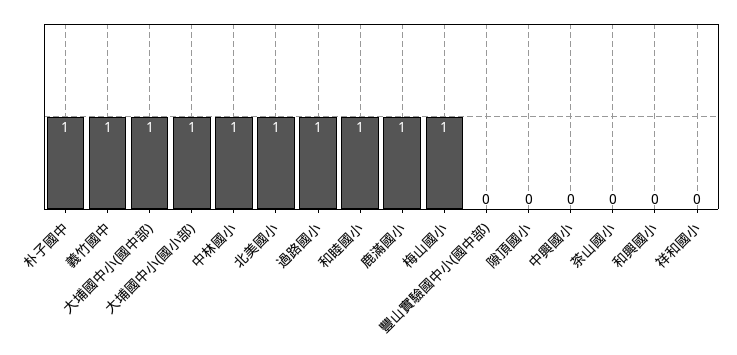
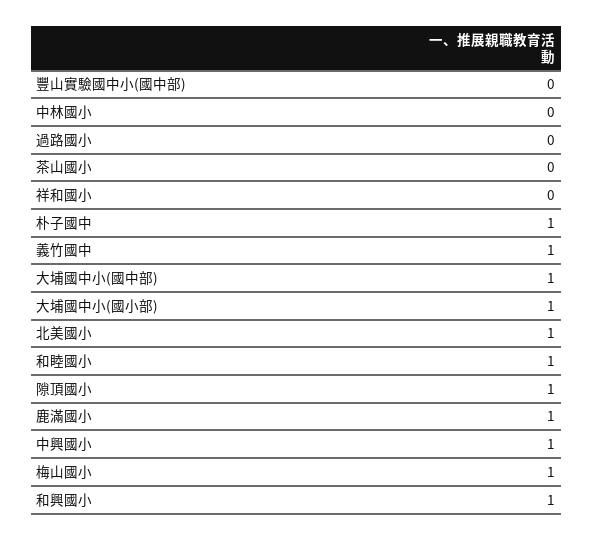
  {
    "朴子國中": 1,
    "義竹國中": 1,
    "大埔國中小(國中部)": 1,
    "大埔國中小(國小部)": 1,
-   "中林國小": 1,
+   "中林國小": 0,
    "北美國小": 1,
-   "過路國小": 1,
+   "過路國小": 0,
    "和睦國小": 1,
    "鹿滿國小": 1,
    "梅山國小": 1,
    "豐山實驗國中小(國中部)": 0,
-   "隙頂國小": 0,
+   "隙頂國小": 1,
-   "中興國小": 0,
+   "中興國小": 1,
    "茶山國小": 0,
-   "和興國小": 0,
+   "和興國小": 1,
    "祥和國小": 0
  }

